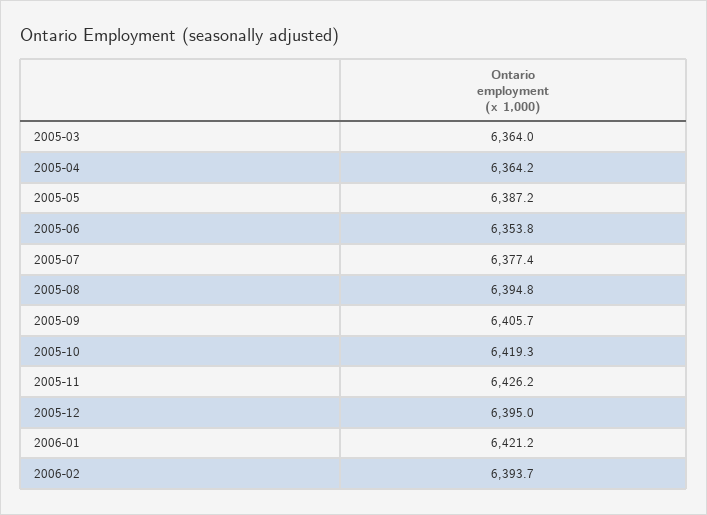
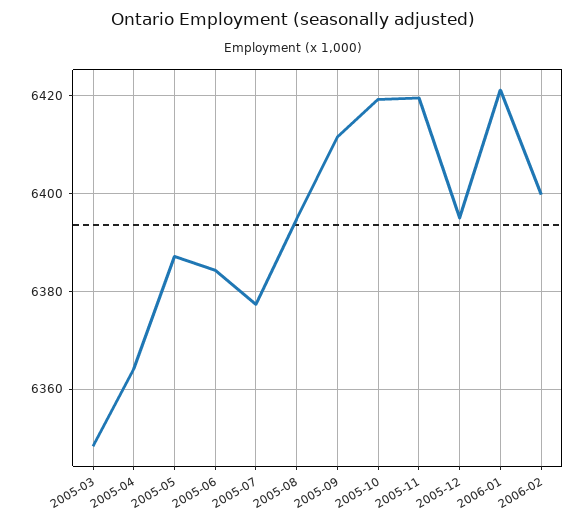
  {
-   "2005-03": 6364,
+   "2005-03": 6348,
    "2005-04": 6364.2,
    "2005-05": 6387.2,
-   "2005-06": 6353.8,
+   "2005-06": 6384,
    "2005-07": 6377.4,
    "2005-08": 6394.8,
-   "2005-09": 6405.7,
+   "2005-09": 6412,
    "2005-10": 6419.3,
-   "2005-11": 6426.2,
+   "2005-11": 6420,
    "2005-12": 6395,
    "2006-01": 6421.2,
-   "2006-02": 6393.7
+   "2006-02": 6400
  }

